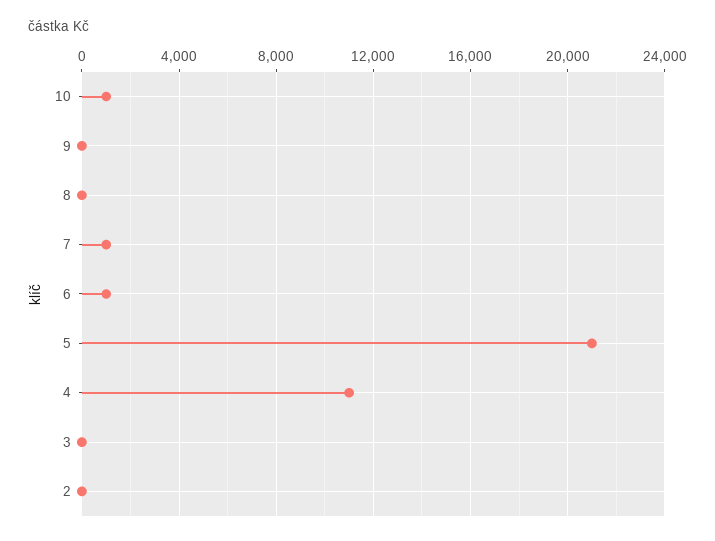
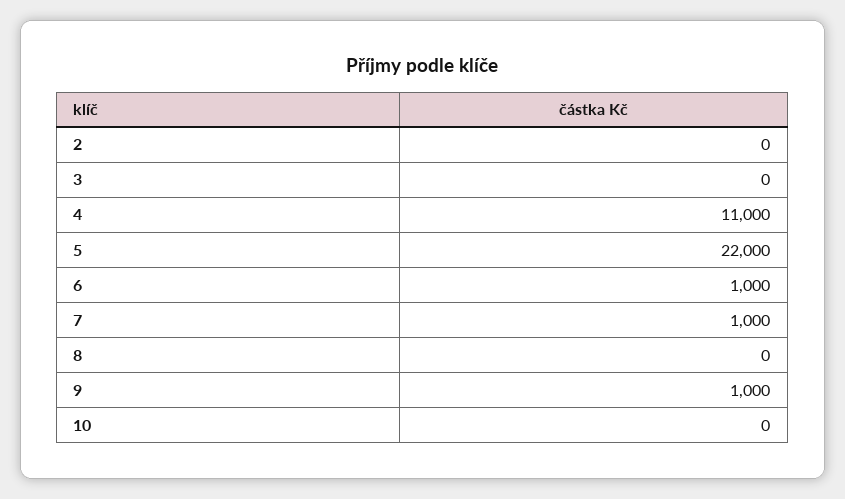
  {
-   "10": 1000,
+   "10": 0,
-   "9": 0,
+   "9": 1000,
    "8": 0,
    "7": 1000,
    "6": 1000,
-   "5": 21000,
+   "5": 22000,
    "4": 11000,
    "3": 0,
    "2": 0
  }

